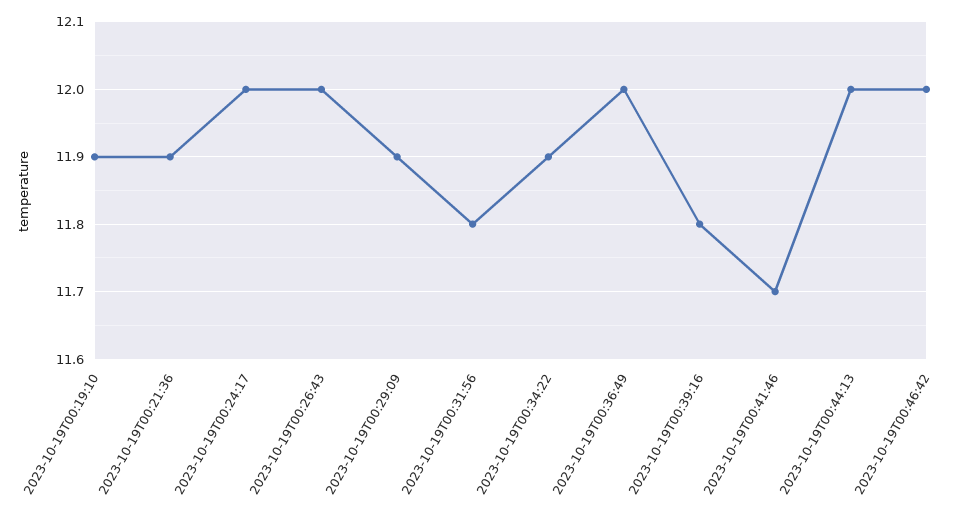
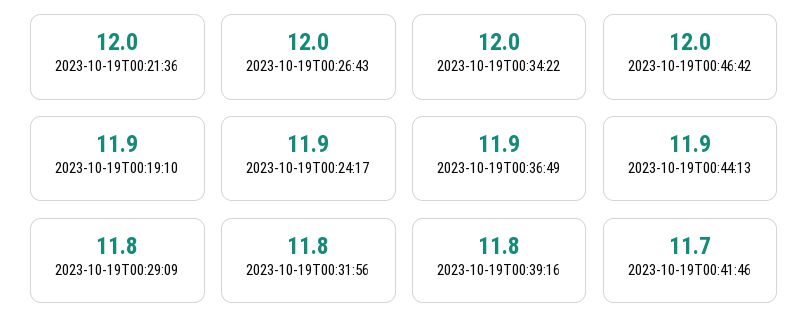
  {
    "2023-10-19T00:19:10": 11.9,
-   "2023-10-19T00:21:36": 11.9,
+   "2023-10-19T00:21:36": 12,
-   "2023-10-19T00:24:17": 12,
+   "2023-10-19T00:24:17": 11.9,
    "2023-10-19T00:26:43": 12,
-   "2023-10-19T00:29:09": 11.9,
+   "2023-10-19T00:29:09": 11.8,
    "2023-10-19T00:31:56": 11.8,
-   "2023-10-19T00:34:22": 11.9,
+   "2023-10-19T00:34:22": 12,
-   "2023-10-19T00:36:49": 12,
+   "2023-10-19T00:36:49": 11.9,
    "2023-10-19T00:39:16": 11.8,
    "2023-10-19T00:41:46": 11.7,
-   "2023-10-19T00:44:13": 12,
+   "2023-10-19T00:44:13": 11.9,
    "2023-10-19T00:46:42": 12
  }

